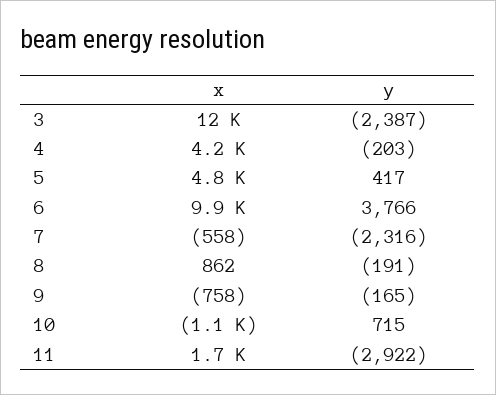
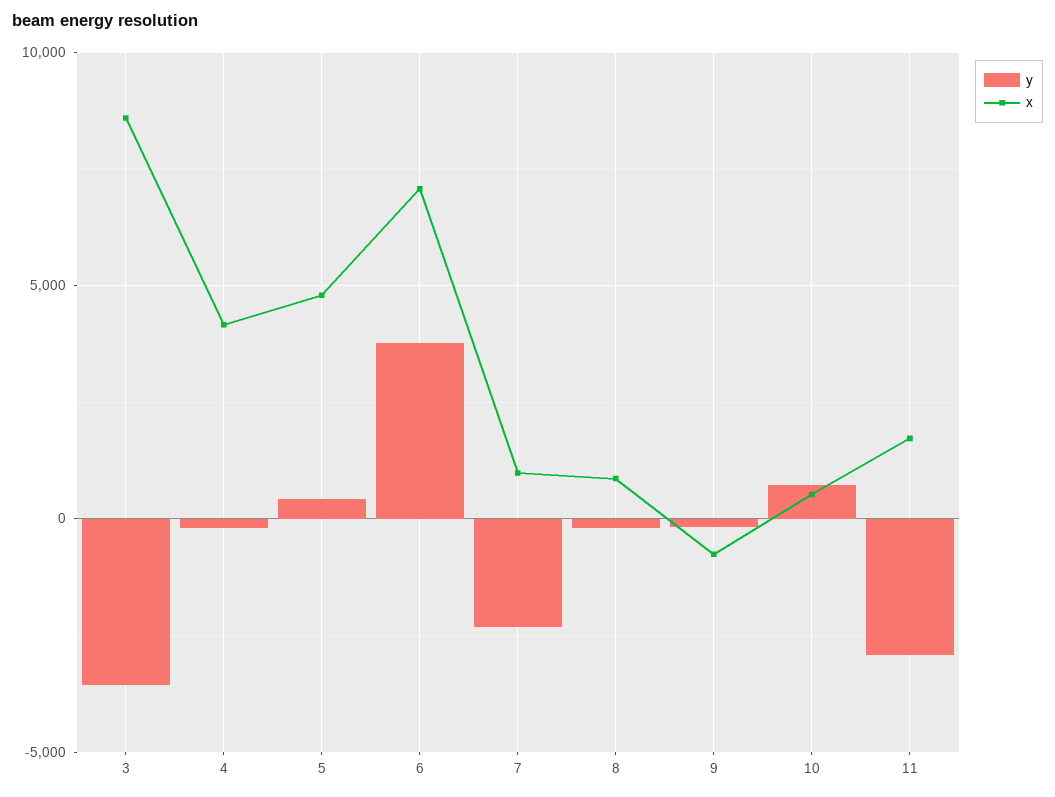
  {
    "x": {
-     "3": 12000,
+     "3": 8500,
      "4": 4200,
      "5": 4800,
-     "6": 9900,
+     "6": 7000,
-     "7": -558,
+     "7": 1000,
      "8": 862,
      "9": -758,
-     "10": -1100,
+     "10": 500,
      "11": 1700
    },
    "y": {
-     "3": -2387,
+     "3": -3500,
      "4": -203,
      "5": 417,
      "6": 3766,
      "7": -2316,
      "8": -191,
      "9": -165,
      "10": 715,
      "11": -2922
    }
  }

